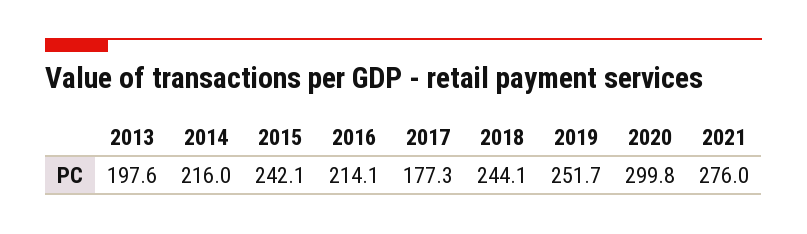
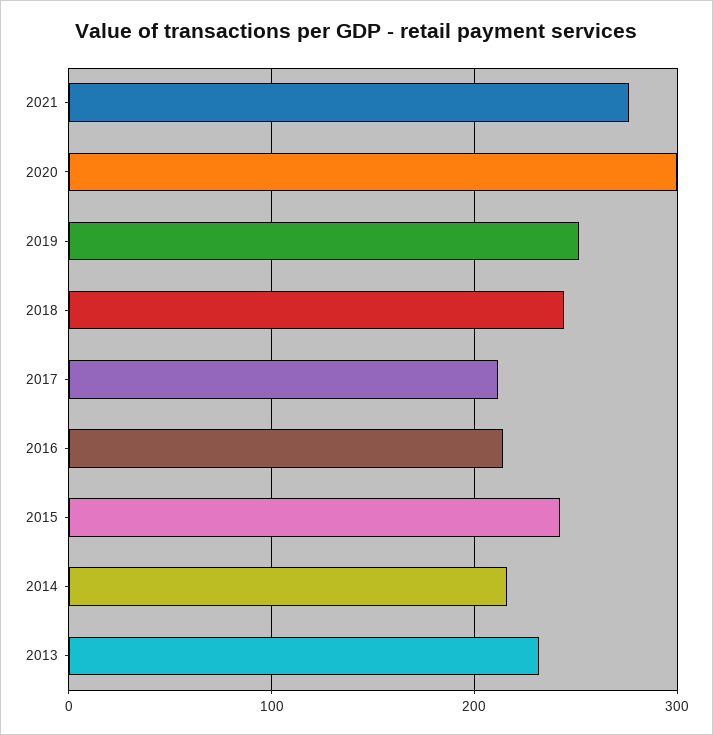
  {
-   "2013": 197.6,
+   "2013": 230,
    "2014": 216,
    "2015": 242.1,
    "2016": 214.1,
-   "2017": 177.3,
+   "2017": 210,
    "2018": 244.1,
    "2019": 251.7,
    "2020": 299.8,
    "2021": 276
  }

